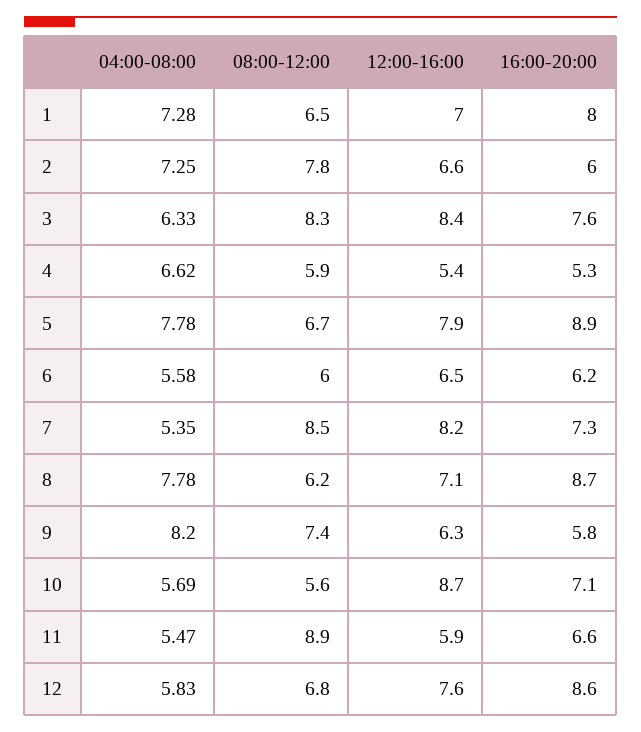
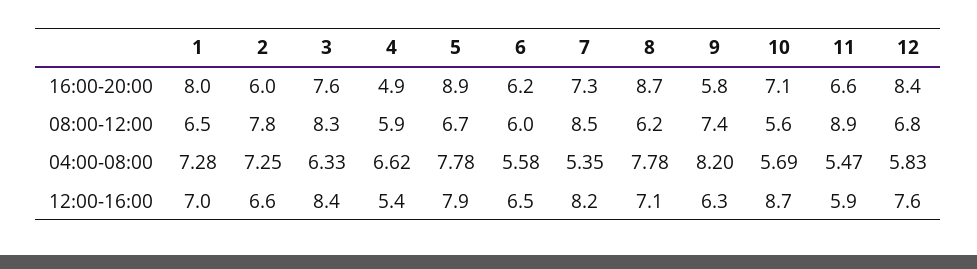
  {
    "04:00-08:00": {
      "1": 7.28,
      "2": 7.25,
      "3": 6.33,
      "4": 6.62,
      "5": 7.78,
      "6": 5.58,
      "7": 5.35,
      "8": 7.78,
      "9": 8.2,
      "10": 5.69,
      "11": 5.47,
      "12": 5.83
    },
    "08:00-12:00": {
      "1": 6.5,
      "2": 7.8,
      "3": 8.3,
      "4": 5.9,
      "5": 6.7,
      "6": 6,
      "7": 8.5,
      "8": 6.2,
      "9": 7.4,
      "10": 5.6,
      "11": 8.9,
      "12": 6.8
    },
    "12:00-16:00": {
      "1": 7,
      "2": 6.6,
      "3": 8.4,
      "4": 5.4,
      "5": 7.9,
      "6": 6.5,
      "7": 8.2,
      "8": 7.1,
      "9": 6.3,
      "10": 8.7,
      "11": 5.9,
      "12": 7.6
    },
    "16:00-20:00": {
      "1": 8,
      "2": 6,
      "3": 7.6,
-     "4": 5.3,
+     "4": 4.9,
      "5": 8.9,
      "6": 6.2,
      "7": 7.3,
      "8": 8.7,
      "9": 5.8,
      "10": 7.1,
      "11": 6.6,
-     "12": 8.6
+     "12": 8.4
    }
  }

